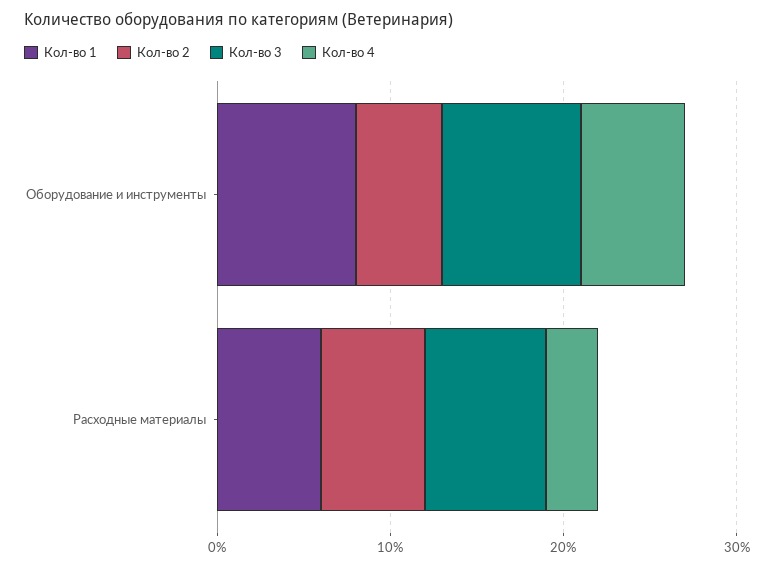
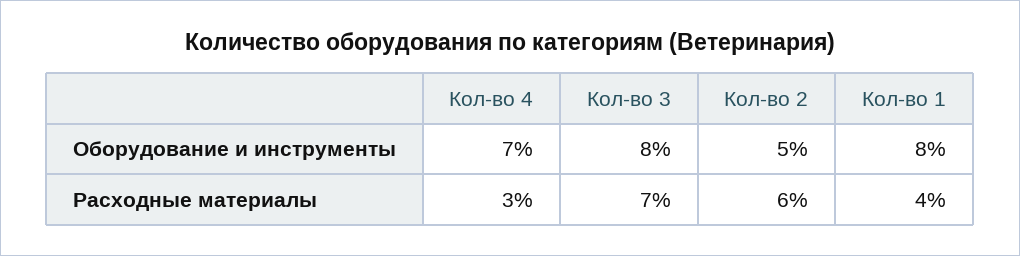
  {
    "Кол-во 1": {
      "Оборудование и инструменты": 8,
-     "Расходные материалы": 6
+     "Расходные материалы": 4
    },
    "Кол-во 2": {
      "Оборудование и инструменты": 5,
      "Расходные материалы": 6
    },
    "Кол-во 3": {
      "Оборудование и инструменты": 8,
      "Расходные материалы": 7
    },
    "Кол-во 4": {
-     "Оборудование и инструменты": 6,
+     "Оборудование и инструменты": 7,
      "Расходные материалы": 3
    }
  }

